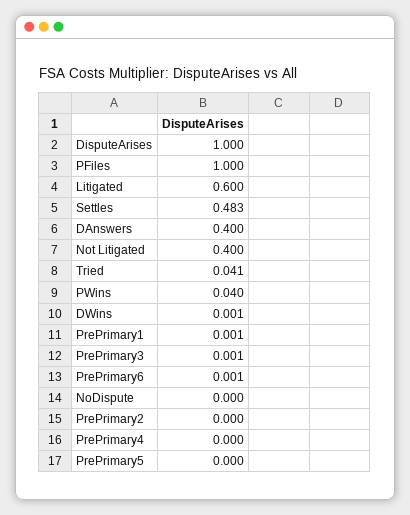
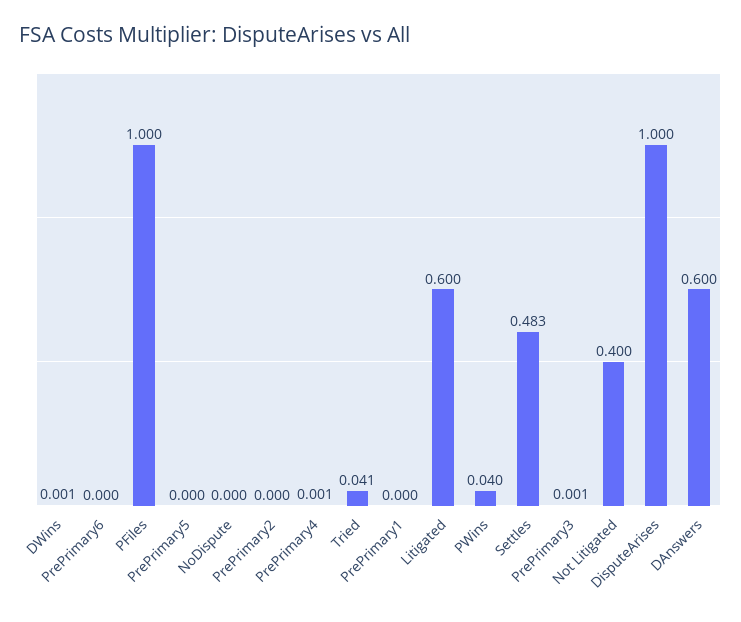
  {
    "DisputeArises": 1,
    "PFiles": 1,
    "Litigated": 0.6,
    "Settles": 0.483,
-   "DAnswers": 0.4,
+   "DAnswers": 0.6,
    "Not Litigated": 0.4,
    "Tried": 0.041,
    "PWins": 0.04,
    "DWins": 0.001,
-   "PrePrimary1": 0.001,
+   "PrePrimary1": 0,
    "PrePrimary3": 0.001,
-   "PrePrimary6": 0.001,
+   "PrePrimary6": 0,
    "NoDispute": 0,
    "PrePrimary2": 0,
-   "PrePrimary4": 0,
+   "PrePrimary4": 0.001,
    "PrePrimary5": 0
  }

